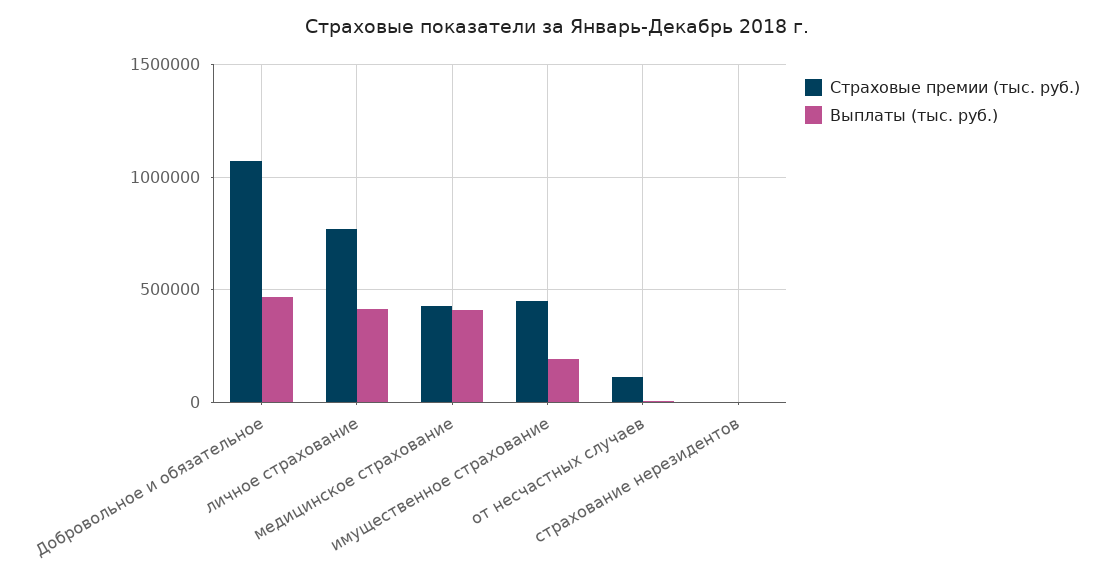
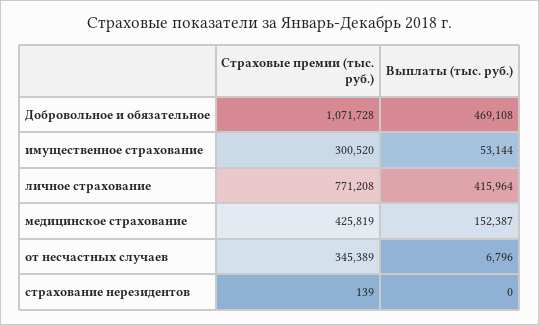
  {
    "Страховые премии (тыс. руб.)": {
      "Добровольное и обязательное": 1071728,
      "личное страхование": 771208,
      "медицинское страхование": 425819,
-     "имущественное страхование": 450000,
+     "имущественное страхование": 300520,
-     "от несчастных случаев": 100000,
+     "от несчастных случаев": 345389,
      "страхование нерезидентов": 139
    },
    "Выплаты (тыс. руб.)": {
      "Добровольное и обязательное": 469108,
      "личное страхование": 415964,
-     "медицинское страхование": 400000,
+     "медицинское страхование": 152387,
-     "имущественное страхование": 200000,
+     "имущественное страхование": 53144,
      "от несчастных случаев": 6796,
      "страхование нерезидентов": 0
    }
  }

